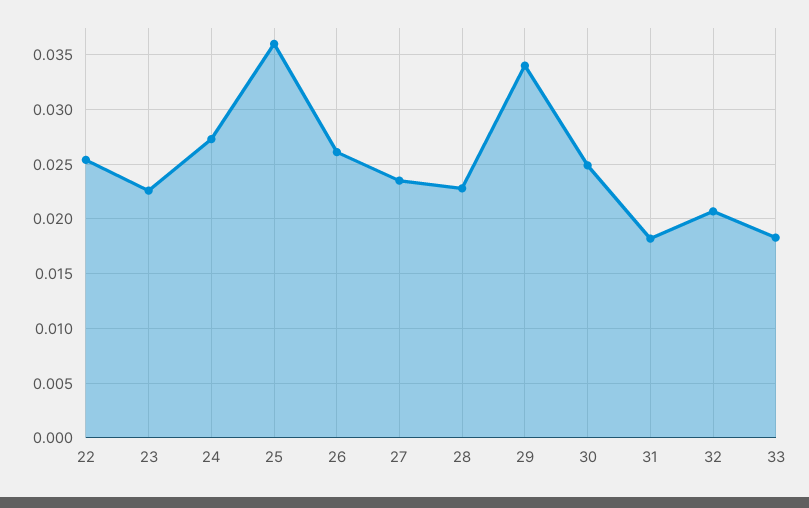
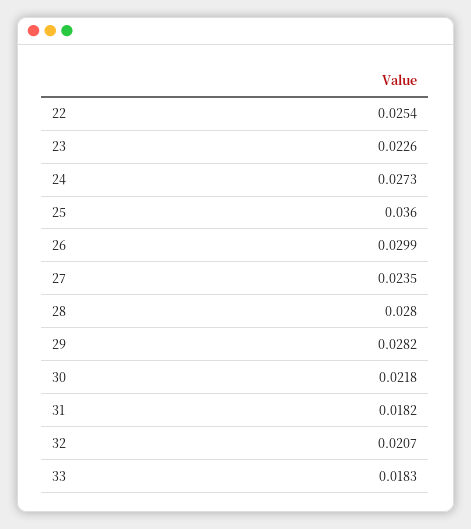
  {
    "22": 0.0254,
    "23": 0.0226,
    "24": 0.0273,
    "25": 0.036,
-   "26": 0.026,
+   "26": 0.0299,
    "27": 0.0235,
-   "28": 0.023,
+   "28": 0.028,
-   "29": 0.034,
+   "29": 0.0282,
-   "30": 0.025,
+   "30": 0.0218,
    "31": 0.0182,
    "32": 0.0207,
    "33": 0.0183
  }

